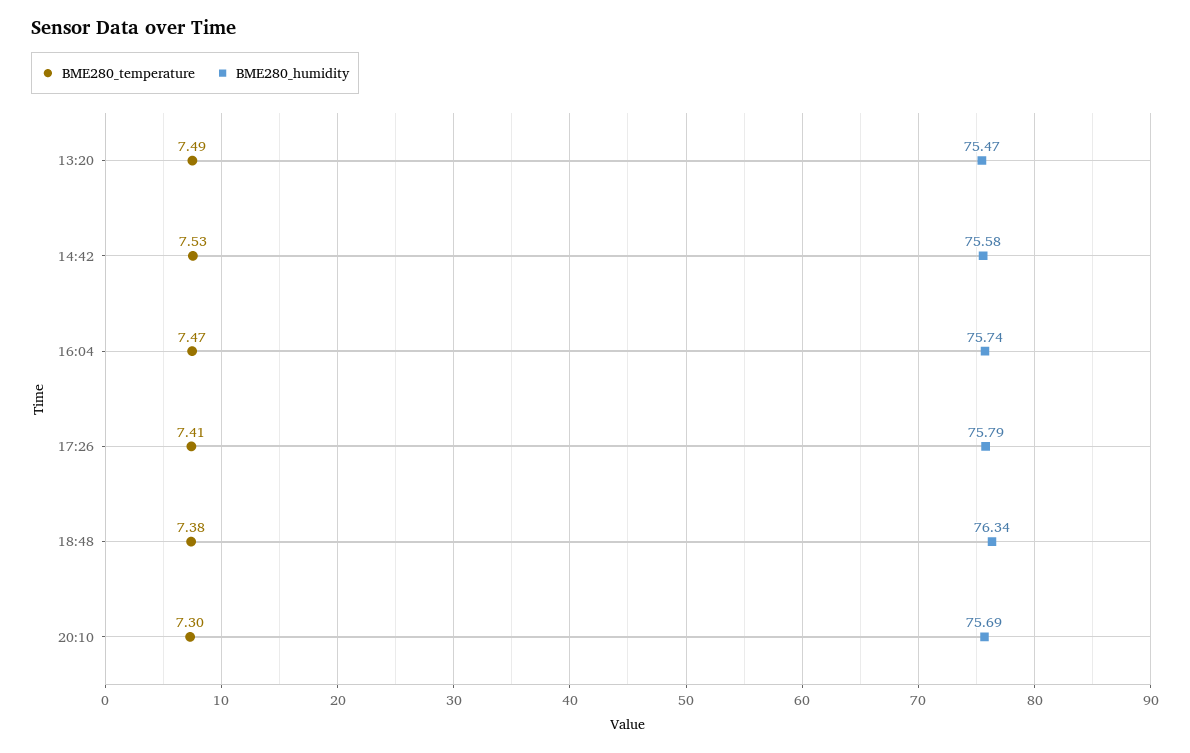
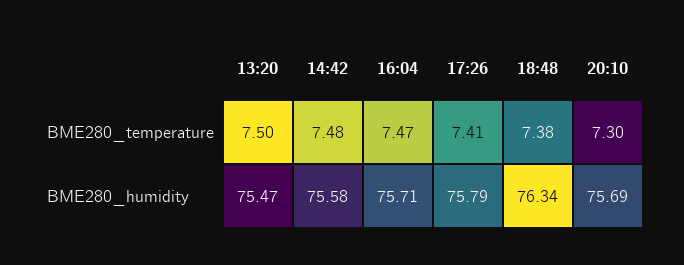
  {
    "BME280_temperature": {
-     "13:20": 7.49,
+     "13:20": 7.5,
-     "14:42": 7.53,
+     "14:42": 7.48,
      "16:04": 7.47,
      "17:26": 7.41,
      "18:48": 7.38,
      "20:10": 7.3
    },
    "BME280_humidity": {
      "13:20": 75.47,
      "14:42": 75.58,
-     "16:04": 75.74,
+     "16:04": 75.71,
      "17:26": 75.79,
      "18:48": 76.34,
      "20:10": 75.69
    }
  }

